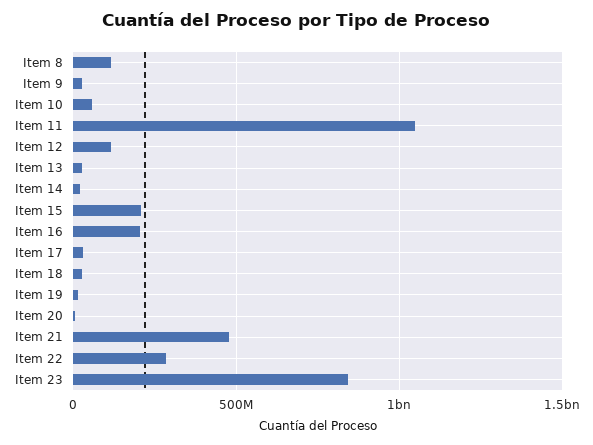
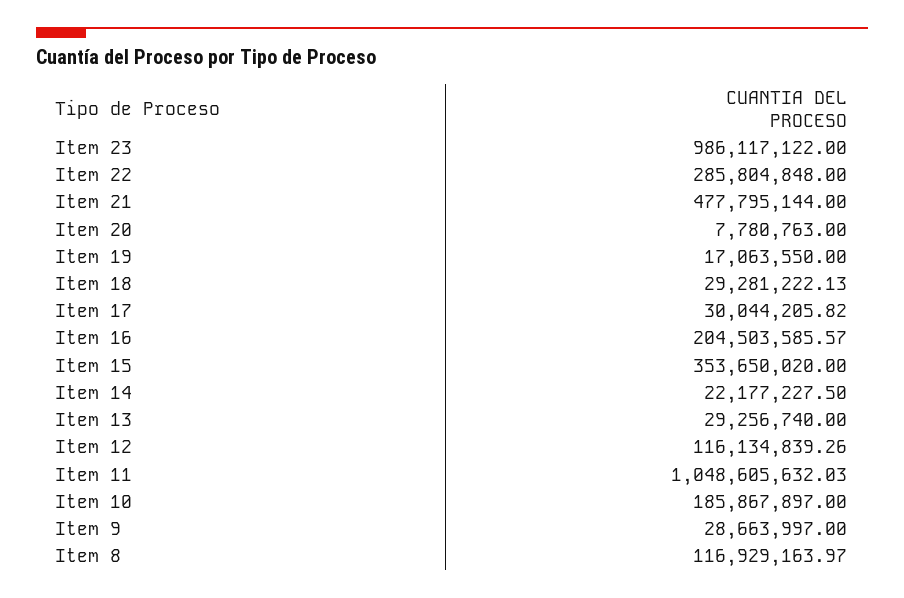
  {
    "Item 8": 116929163.97,
    "Item 9": 28663997,
-   "Item 10": 50000000,
+   "Item 10": 185867897,
    "Item 11": 1048605632.03,
    "Item 12": 116134839.26,
    "Item 13": 29256740,
    "Item 14": 22177227.5,
-   "Item 15": 200000000,
+   "Item 15": 353650020,
    "Item 16": 204503585.57,
    "Item 17": 30044205.82,
    "Item 18": 29281222.13,
    "Item 19": 17063550,
    "Item 20": 7780763,
    "Item 21": 477795144,
    "Item 22": 285804848,
-   "Item 23": 850000000
+   "Item 23": 986117122
  }

